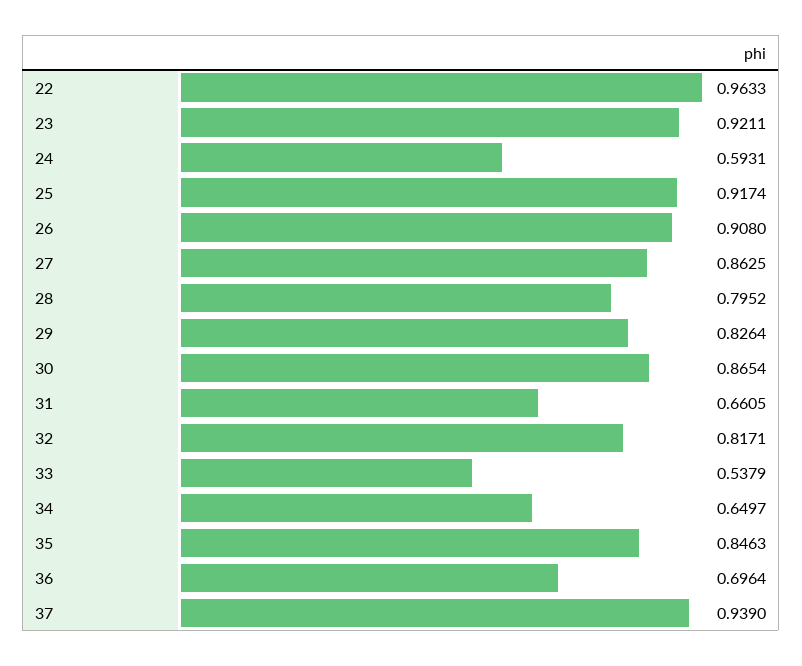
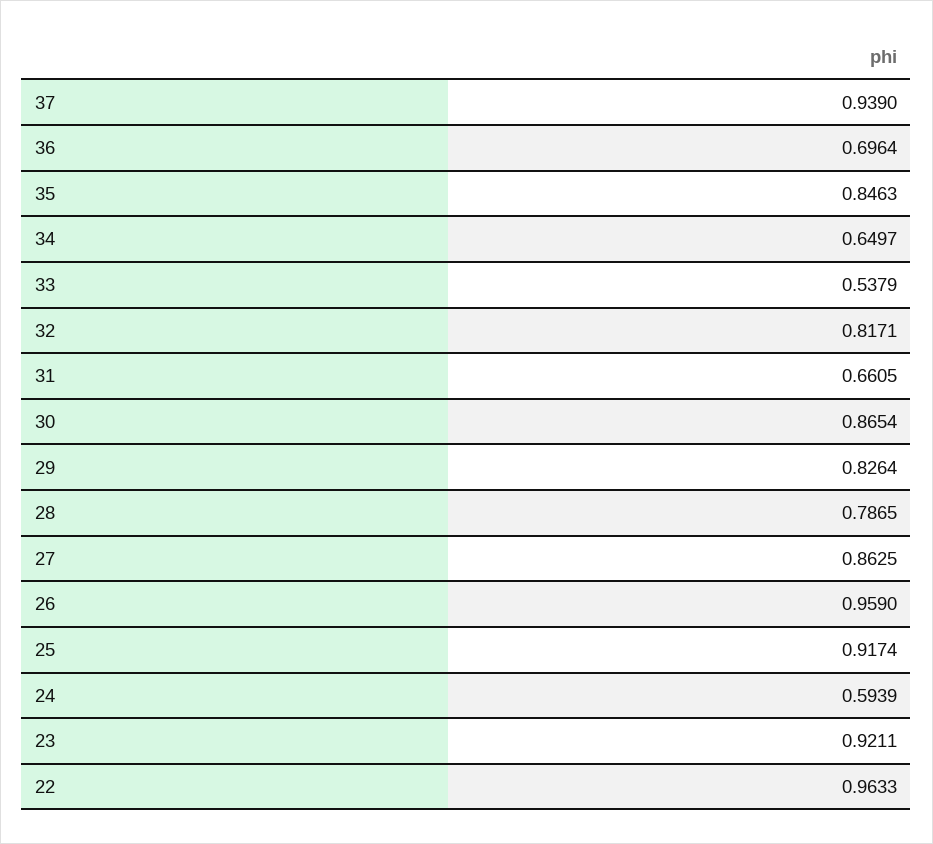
  {
    "22": 0.9633,
    "23": 0.9211,
-   "24": 0.5931,
+   "24": 0.5939,
    "25": 0.9174,
-   "26": 0.908,
+   "26": 0.959,
    "27": 0.8625,
-   "28": 0.7952,
+   "28": 0.7865,
    "29": 0.8264,
    "30": 0.8654,
    "31": 0.6605,
    "32": 0.8171,
    "33": 0.5379,
    "34": 0.6497,
    "35": 0.8463,
    "36": 0.6964,
    "37": 0.939
  }

